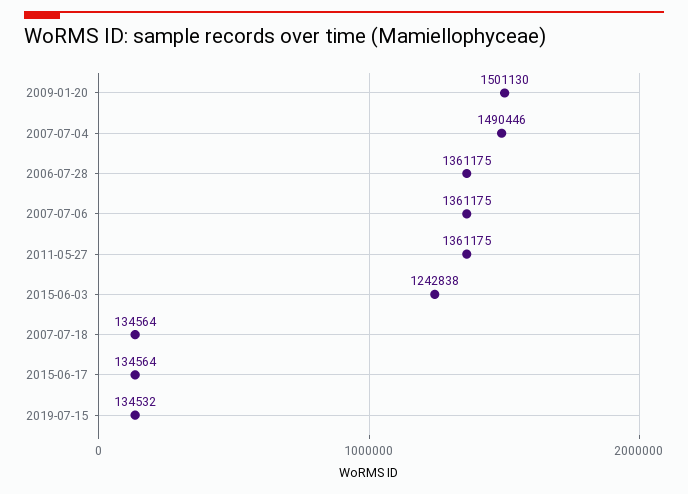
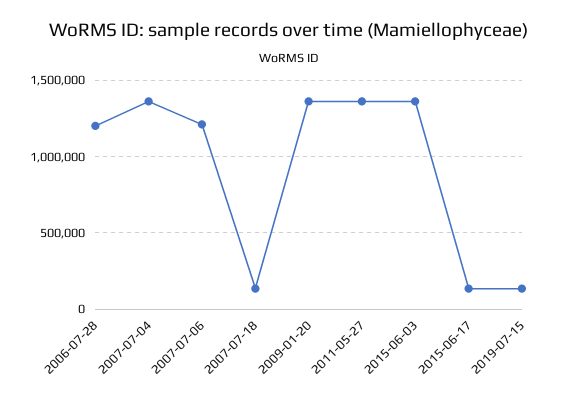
  {
-   "2009-01-20": 1501130,
+   "2009-01-20": 1350000,
-   "2007-07-04": 1490446,
+   "2007-07-04": 1350000,
-   "2006-07-28": 1361175,
+   "2006-07-28": 1200000,
-   "2007-07-06": 1361175,
+   "2007-07-06": 1200000,
    "2011-05-27": 1361175,
-   "2015-06-03": 1242838,
+   "2015-06-03": 1350000,
    "2007-07-18": 134564,
    "2015-06-17": 134564,
    "2019-07-15": 134532
  }

